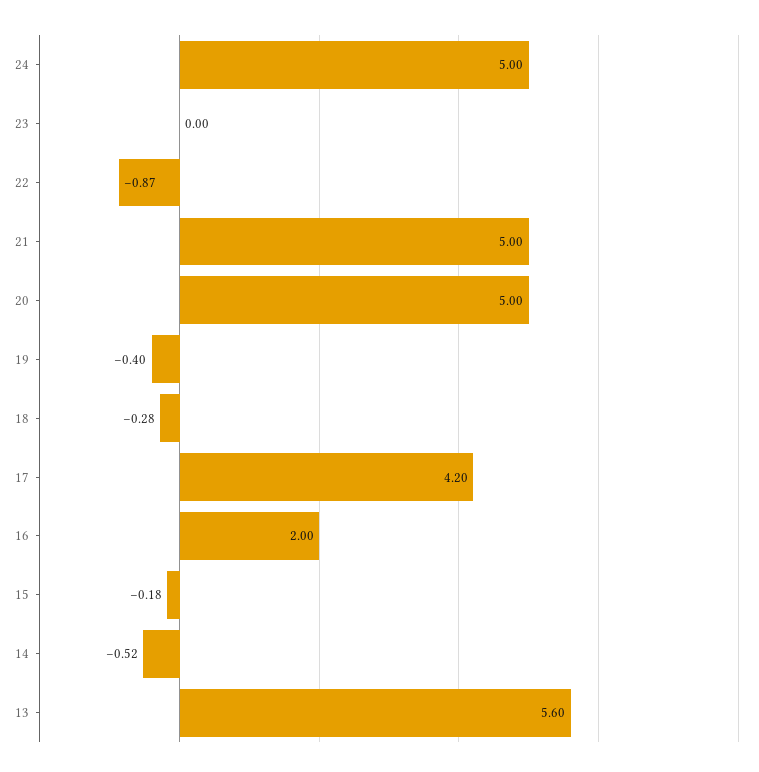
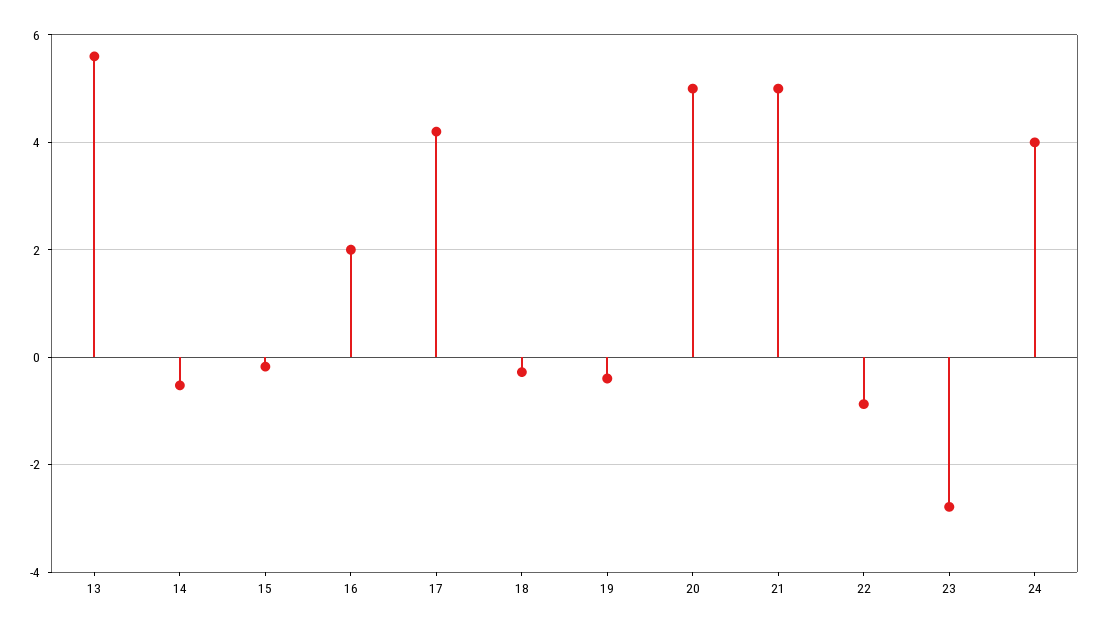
  {
-   "24": 5,
+   "24": 4,
-   "23": 0,
+   "23": -2.8,
    "22": -0.87,
    "21": 5,
    "20": 5,
    "19": -0.4,
    "18": -0.28,
    "17": 4.2,
    "16": 2,
    "15": -0.18,
    "14": -0.52,
    "13": 5.6
  }

